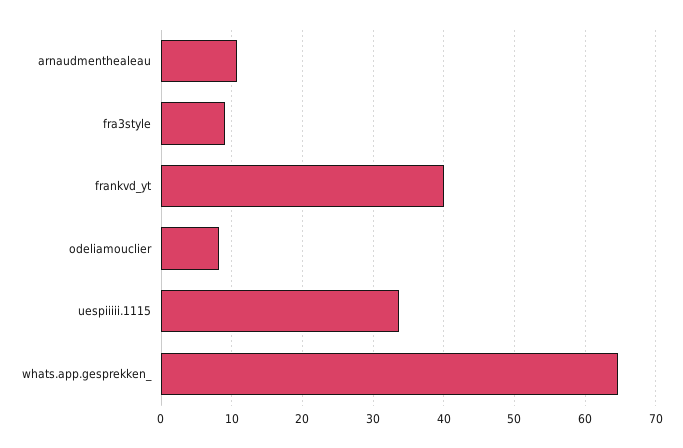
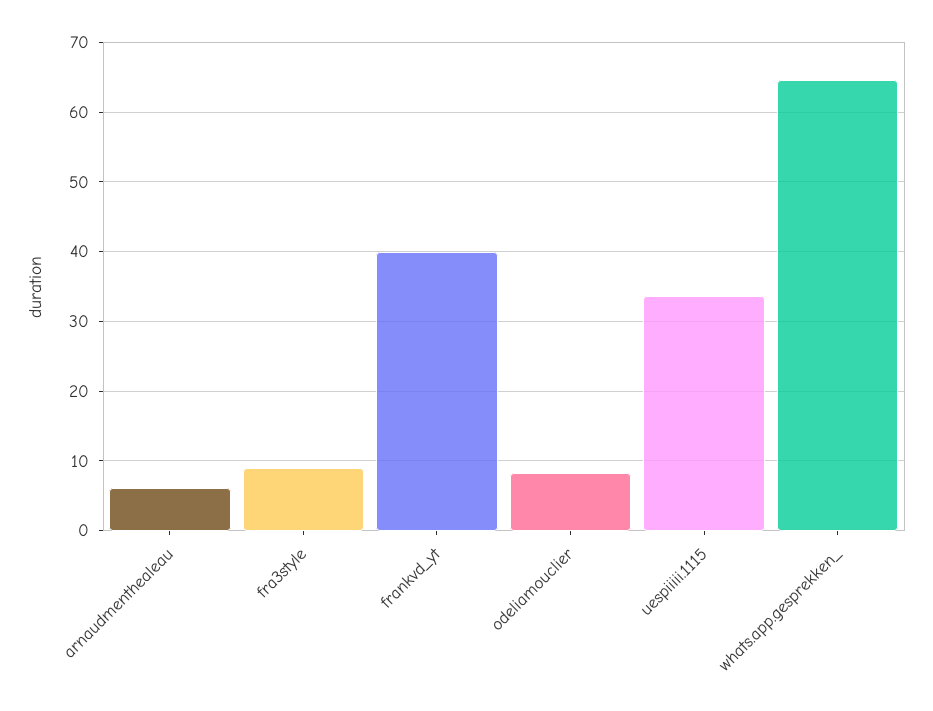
  {
-   "arnaudmenthealeau": 11,
+   "arnaudmenthealeau": 6,
    "fra3style": 9,
    "frankvd_yt": 40,
    "odeliamouclier": 8,
    "uespiiiii.1115": 34,
    "whats.app.gesprekken_": 65
  }

